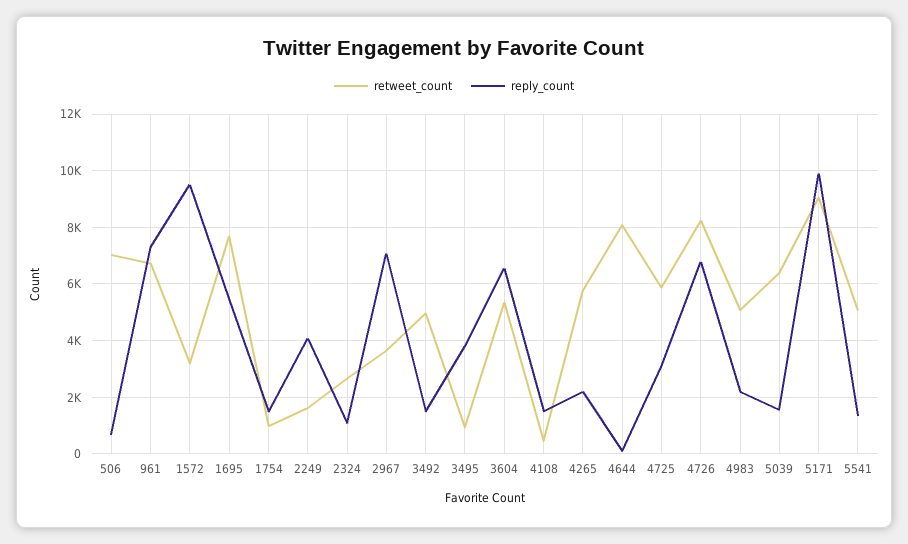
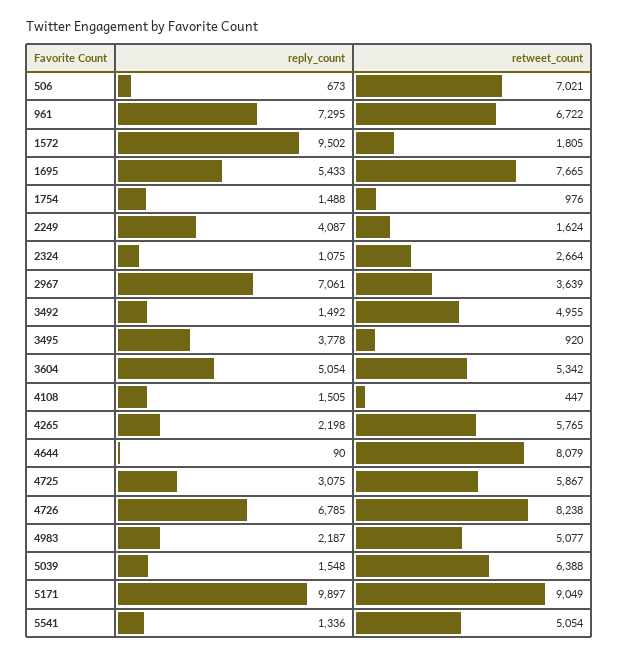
  {
    "retweet_count": {
      "506": 7021,
      "961": 6722,
-     "1572": 3250,
+     "1572": 1805,
      "1695": 7665,
      "1754": 976,
      "2249": 1624,
      "2324": 2664,
      "2967": 3639,
      "3492": 4955,
      "3495": 920,
      "3604": 5342,
      "4108": 447,
      "4265": 5765,
      "4644": 8079,
      "4725": 5867,
      "4726": 8238,
      "4983": 5077,
      "5039": 6388,
      "5171": 9049,
      "5541": 5054
    },
    "reply_count": {
      "506": 673,
      "961": 7295,
      "1572": 9502,
      "1695": 5433,
      "1754": 1488,
      "2249": 4087,
      "2324": 1075,
      "2967": 7061,
      "3492": 1492,
      "3495": 3778,
-     "3604": 6500,
+     "3604": 5054,
      "4108": 1505,
      "4265": 2198,
      "4644": 90,
      "4725": 3075,
      "4726": 6785,
      "4983": 2187,
      "5039": 1548,
      "5171": 9897,
      "5541": 1336
    }
  }

